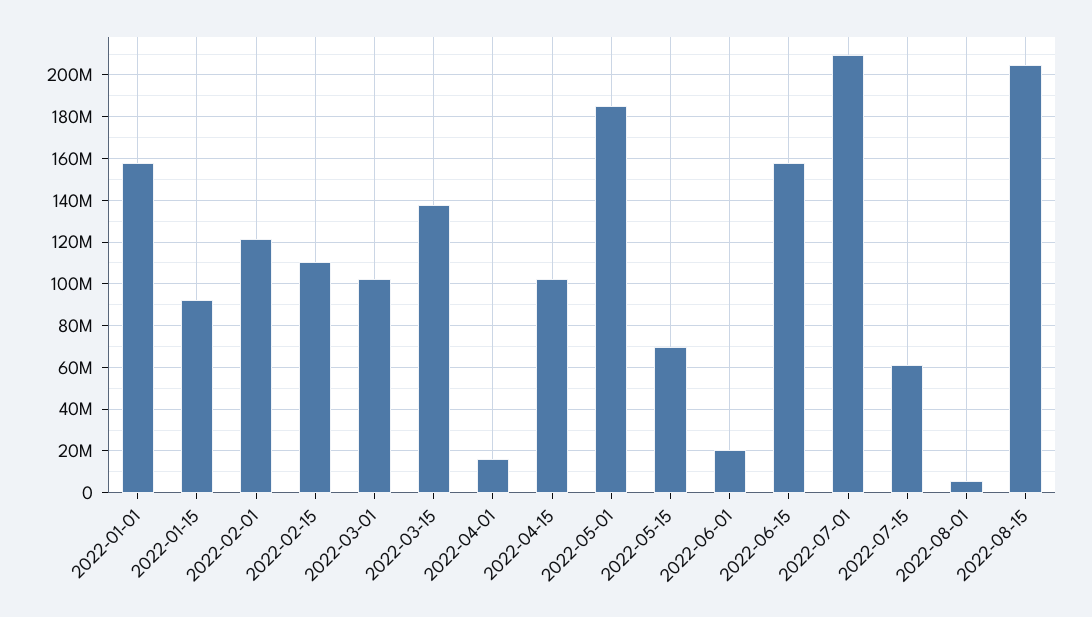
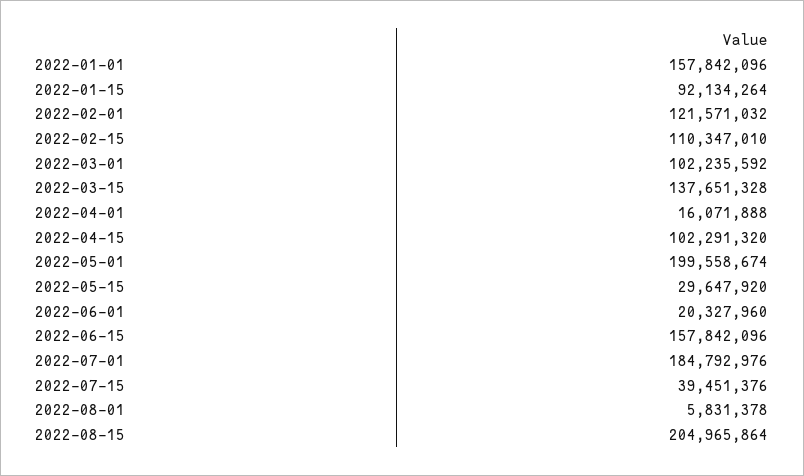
  {
    "2022-01-01": 157842096,
    "2022-01-15": 92134264,
    "2022-02-01": 121571032,
    "2022-02-15": 110347010,
    "2022-03-01": 102235592,
    "2022-03-15": 137651328,
    "2022-04-01": 16071888,
    "2022-04-15": 102291320,
-   "2022-05-01": 185000000,
+   "2022-05-01": 199558674,
-   "2022-05-15": 70000000,
+   "2022-05-15": 29647920,
    "2022-06-01": 20327960,
    "2022-06-15": 157842096,
-   "2022-07-01": 210000000,
+   "2022-07-01": 184792976,
-   "2022-07-15": 60000000,
+   "2022-07-15": 39451376,
    "2022-08-01": 5831378,
    "2022-08-15": 204965864
  }

